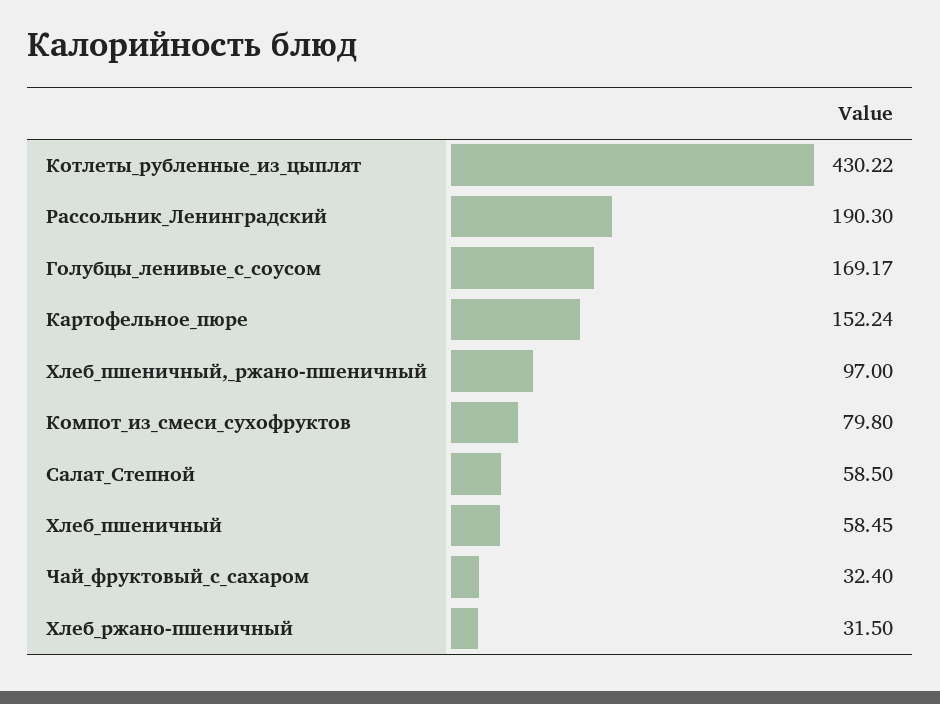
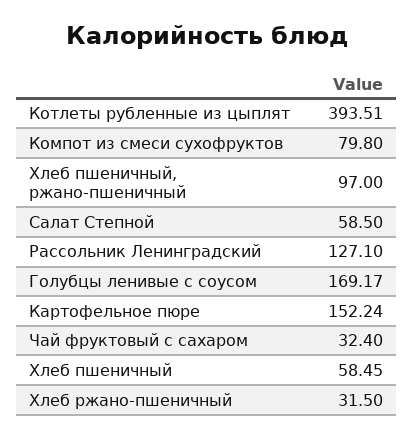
  {
-   "Котлеты_рубленные_из_цыплят": 430.22,
+   "Котлеты_рубленные_из_цыплят": 393.51,
-   "Рассольник_Ленинградский": 190.3,
+   "Рассольник_Ленинградский": 127.1,
    "Голубцы_ленивые_с_соусом": 169.17,
    "Картофельное_пюре": 152.24,
    "Хлеб_пшеничный,_ржано-пшеничный": 97,
    "Компот_из_смеси_сухофруктов": 79.8,
    "Салат_Степной": 58.5,
    "Хлеб_пшеничный": 58.45,
    "Чай_фруктовый_с_сахаром": 32.4,
    "Хлеб_ржано-пшеничный": 31.5
  }

